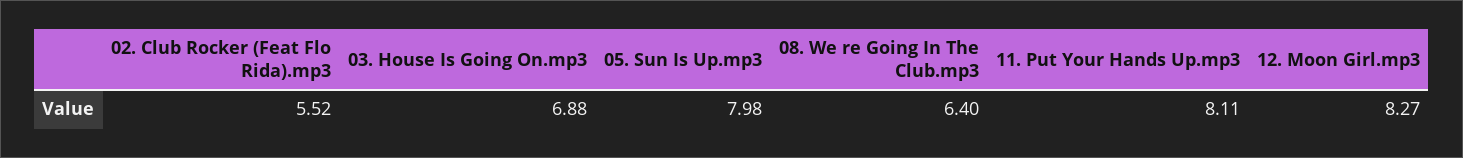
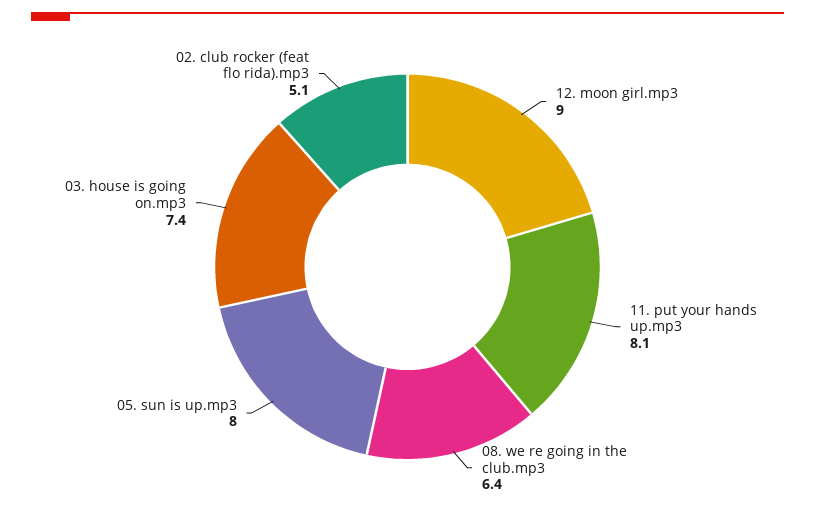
  {
-   "02. Club Rocker (Feat Flo Rida).mp3": 5.52,
+   "02. Club Rocker (Feat Flo Rida).mp3": 5.1,
-   "03. House Is Going On.mp3": 6.88,
+   "03. House Is Going On.mp3": 7.4,
    "05. Sun Is Up.mp3": 7.98,
    "08. We re Going In The Club.mp3": 6.4,
    "11. Put Your Hands Up.mp3": 8.11,
-   "12. Moon Girl.mp3": 8.27
+   "12. Moon Girl.mp3": 9
  }

